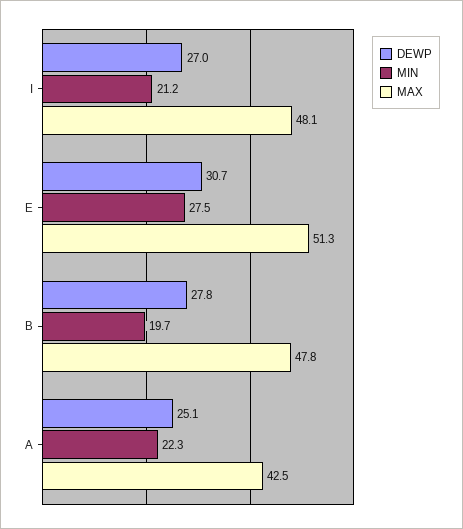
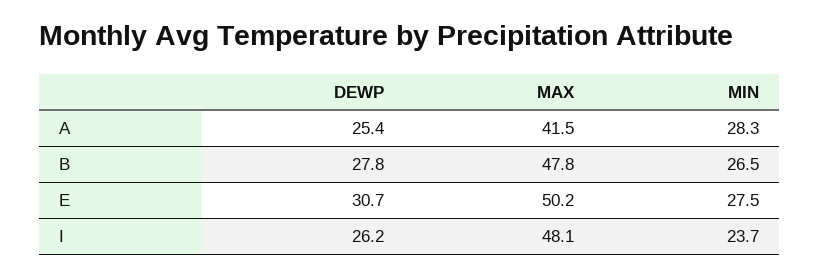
  {
    "DEWP": {
-     "I": 27,
+     "I": 26.2,
      "E": 30.7,
      "B": 27.8,
-     "A": 25.1
+     "A": 25.4
    },
    "MIN": {
-     "I": 21.2,
+     "I": 23.7,
      "E": 27.5,
-     "B": 19.7,
+     "B": 26.5,
-     "A": 22.3
+     "A": 28.3
    },
    "MAX": {
      "I": 48.1,
-     "E": 51.3,
+     "E": 50.2,
      "B": 47.8,
-     "A": 42.5
+     "A": 41.5
    }
  }

